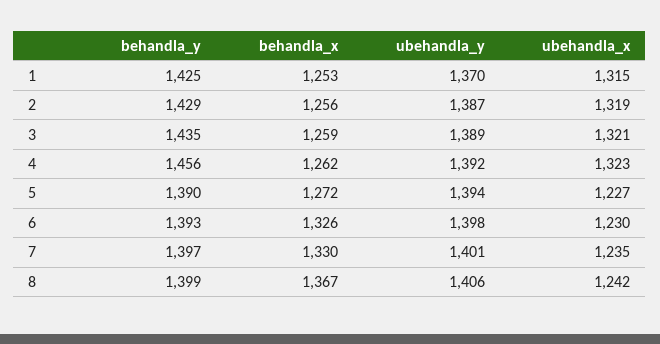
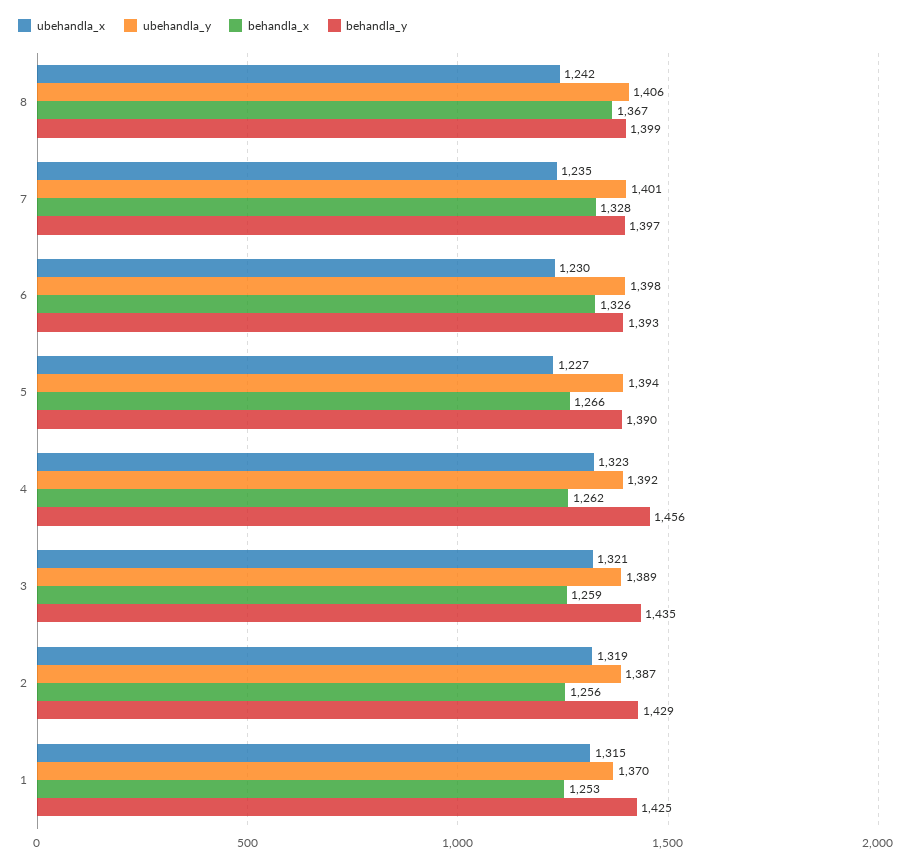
  {
    "behandla_y": {
      "1": 1425,
      "2": 1429,
      "3": 1435,
      "4": 1456,
      "5": 1390,
      "6": 1393,
      "7": 1397,
      "8": 1399
    },
    "behandla_x": {
      "1": 1253,
      "2": 1256,
      "3": 1259,
      "4": 1262,
-     "5": 1272,
+     "5": 1266,
      "6": 1326,
-     "7": 1330,
+     "7": 1328,
      "8": 1367
    },
    "ubehandla_y": {
      "1": 1370,
      "2": 1387,
      "3": 1389,
      "4": 1392,
      "5": 1394,
      "6": 1398,
      "7": 1401,
      "8": 1406
    },
    "ubehandla_x": {
      "1": 1315,
      "2": 1319,
      "3": 1321,
      "4": 1323,
      "5": 1227,
      "6": 1230,
      "7": 1235,
      "8": 1242
    }
  }

